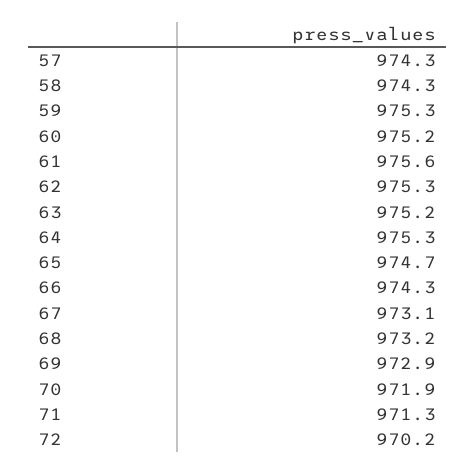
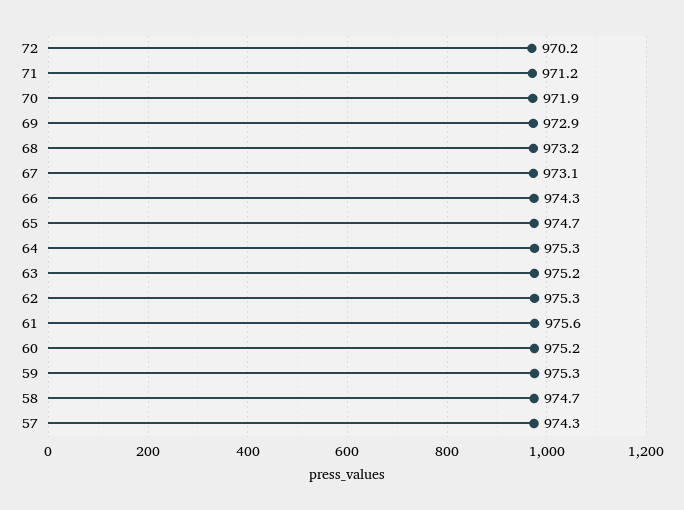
  {
    "57": 974.3,
-   "58": 974.3,
+   "58": 974.7,
    "59": 975.3,
    "60": 975.2,
    "61": 975.6,
    "62": 975.3,
    "63": 975.2,
    "64": 975.3,
    "65": 974.7,
    "66": 974.3,
    "67": 973.1,
    "68": 973.2,
    "69": 972.9,
    "70": 971.9,
-   "71": 971.3,
+   "71": 971.2,
    "72": 970.2
  }

